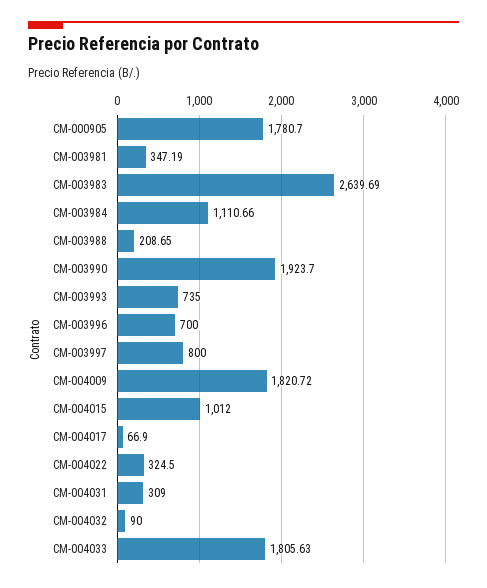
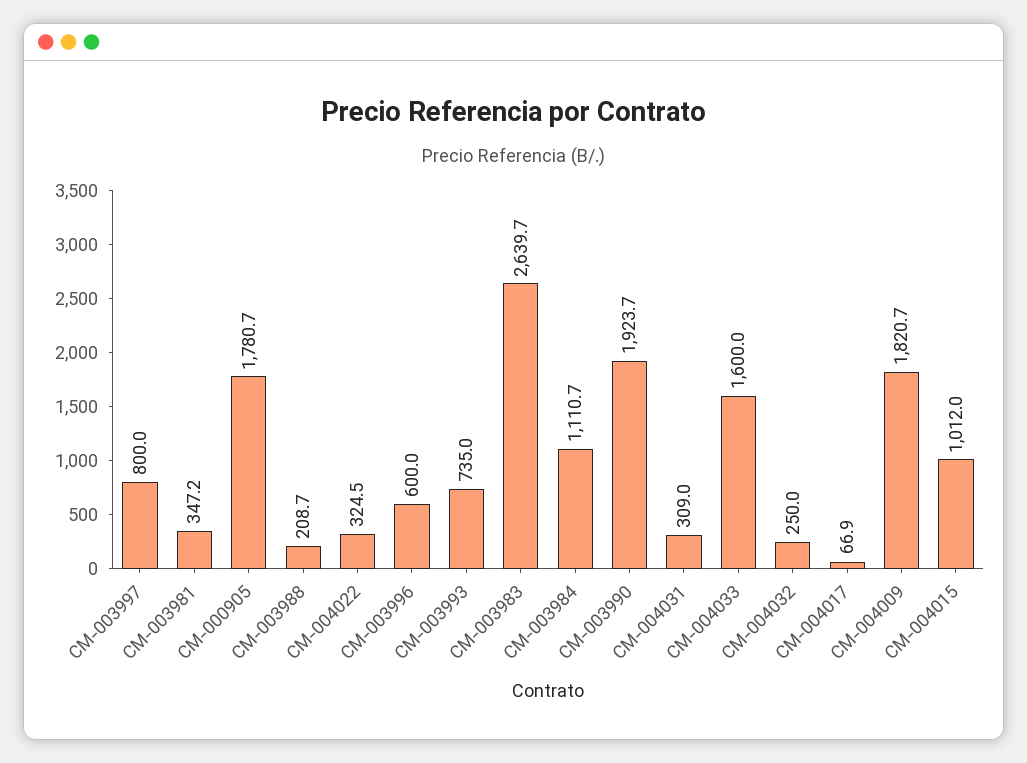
  {
    "CM-000905": 1780.7,
    "CM-003981": 347.19,
    "CM-003983": 2639.69,
    "CM-003984": 1110.66,
    "CM-003988": 208.65,
    "CM-003990": 1923.7,
    "CM-003993": 735,
-   "CM-003996": 700,
+   "CM-003996": 600,
    "CM-003997": 800,
    "CM-004009": 1820.72,
    "CM-004015": 1012,
    "CM-004017": 66.9,
    "CM-004022": 324.5,
    "CM-004031": 309,
-   "CM-004032": 90,
+   "CM-004032": 250,
-   "CM-004033": 1805.63
+   "CM-004033": 1600
  }

